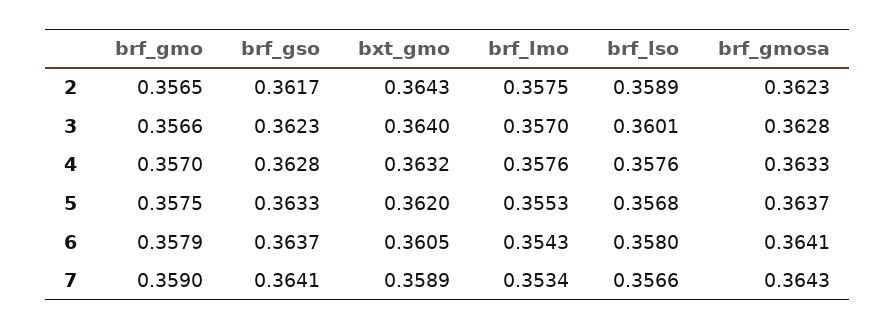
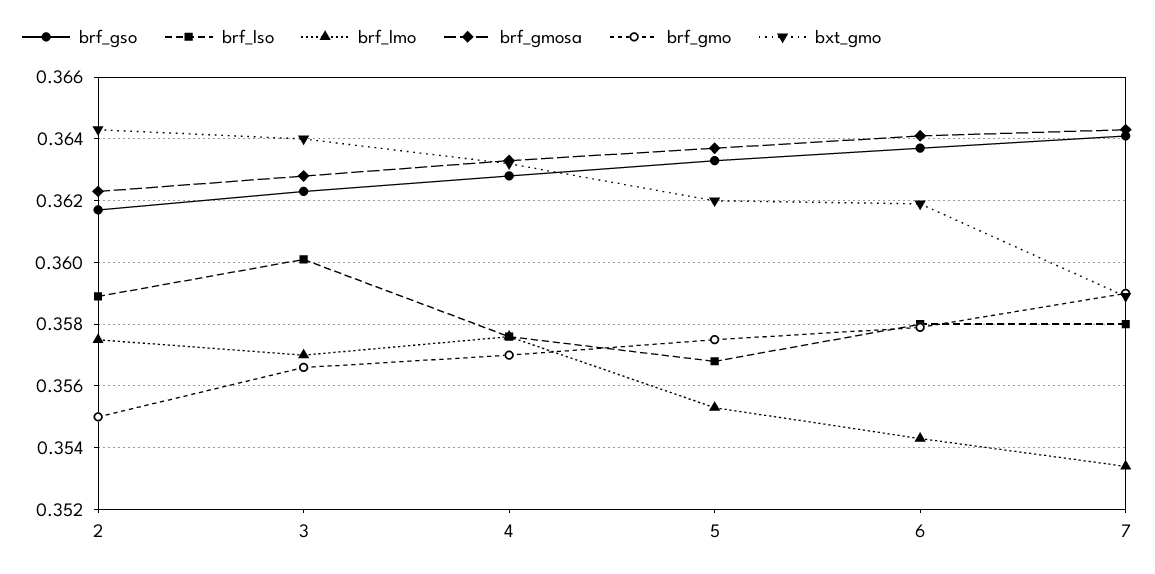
  {
    "brf_gmo": {
-     "2": 0.3565,
+     "2": 0.355,
      "3": 0.3566,
      "4": 0.357,
      "5": 0.3575,
      "6": 0.3579,
      "7": 0.359
    },
    "brf_gso": {
      "2": 0.3617,
      "3": 0.3623,
      "4": 0.3628,
      "5": 0.3633,
      "6": 0.3637,
      "7": 0.3641
    },
    "bxt_gmo": {
      "2": 0.3643,
      "3": 0.364,
      "4": 0.3632,
      "5": 0.362,
-     "6": 0.3605,
+     "6": 0.362,
      "7": 0.3589
    },
    "brf_lmo": {
      "2": 0.3575,
      "3": 0.357,
      "4": 0.3576,
      "5": 0.3553,
      "6": 0.3543,
      "7": 0.3534
    },
    "brf_lso": {
      "2": 0.3589,
      "3": 0.3601,
      "4": 0.3576,
      "5": 0.3568,
      "6": 0.358,
-     "7": 0.3566
+     "7": 0.358
    },
    "brf_gmosa": {
      "2": 0.3623,
      "3": 0.3628,
      "4": 0.3633,
      "5": 0.3637,
      "6": 0.3641,
      "7": 0.3643
    }
  }

